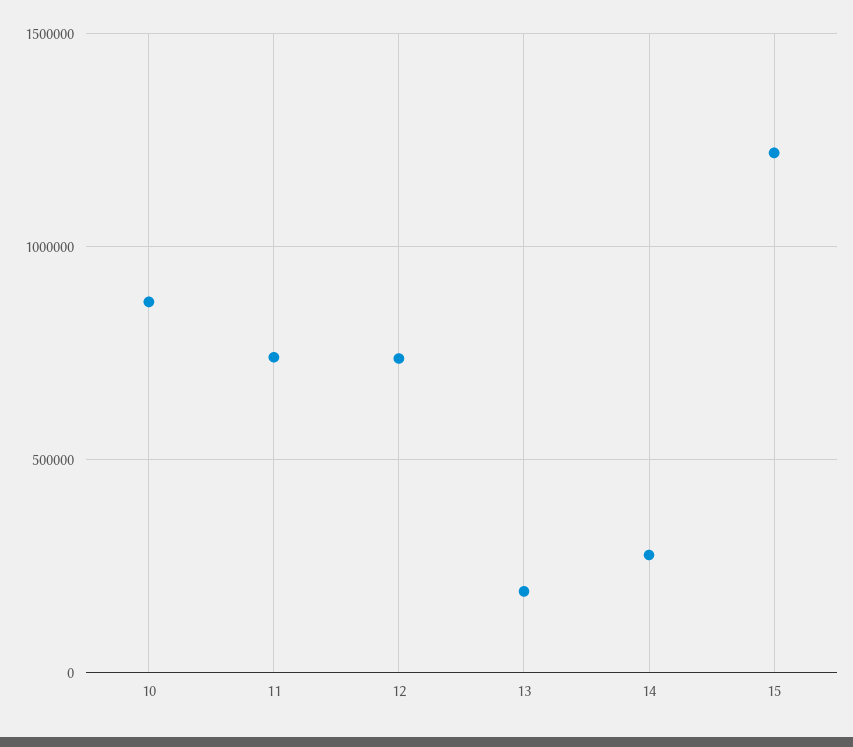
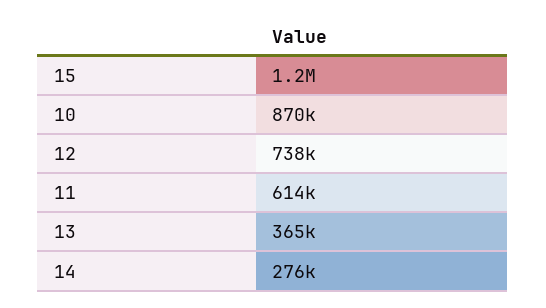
  {
    "10": 870000,
-   "11": 750000,
+   "11": 614000,
    "12": 738000,
-   "13": 200000,
+   "13": 365000,
    "14": 276000,
    "15": 1200000
  }

